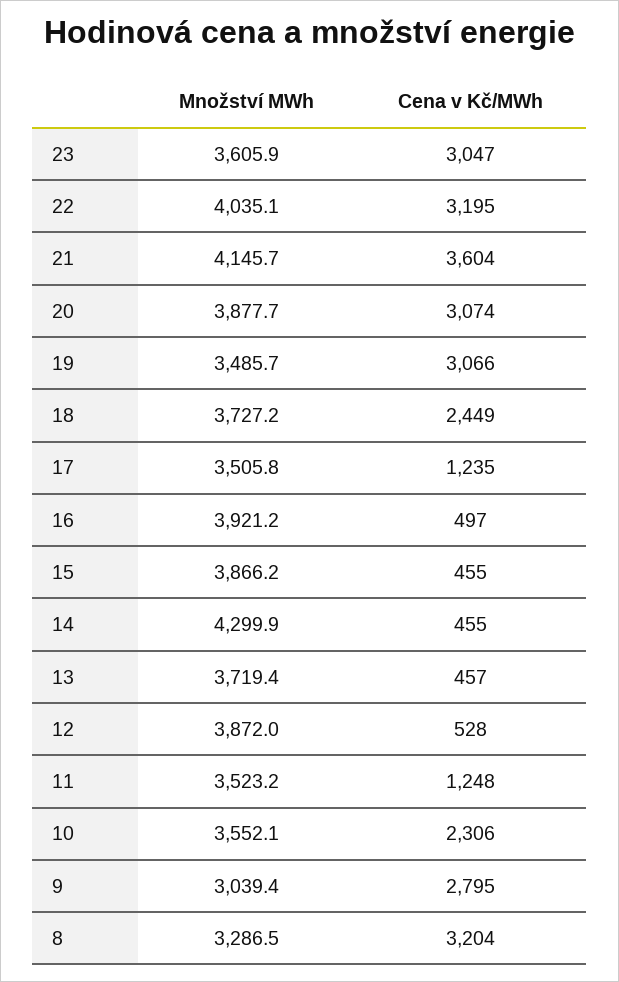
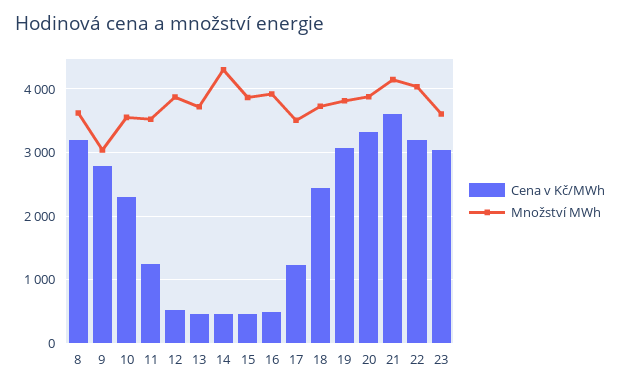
  {
    "Množství MWh": {
      "23": 3605.9,
      "22": 4035.1,
      "21": 4145.7,
      "20": 3877.7,
-     "19": 3485.7,
+     "19": 3800,
      "18": 3727.2,
      "17": 3505.8,
      "16": 3921.2,
      "15": 3866.2,
      "14": 4299.9,
      "13": 3719.4,
      "12": 3872,
      "11": 3523.2,
      "10": 3552.1,
      "9": 3039.4,
-     "8": 3286.5
+     "8": 3600
    },
    "Cena v Kč/MWh": {
      "23": 3047,
      "22": 3195,
      "21": 3604,
-     "20": 3074,
+     "20": 3300,
      "19": 3066,
      "18": 2449,
      "17": 1235,
      "16": 497,
      "15": 455,
      "14": 455,
      "13": 457,
      "12": 528,
      "11": 1248,
      "10": 2306,
      "9": 2795,
      "8": 3204
    }
  }

